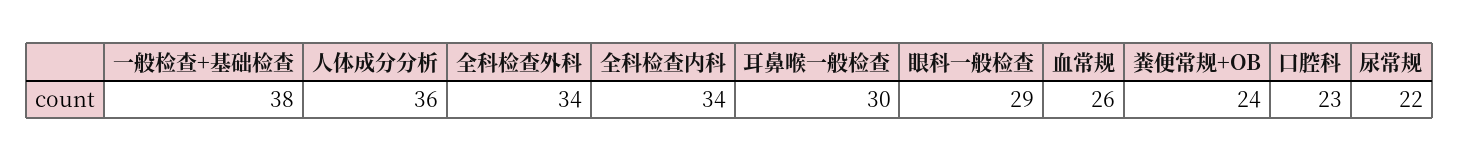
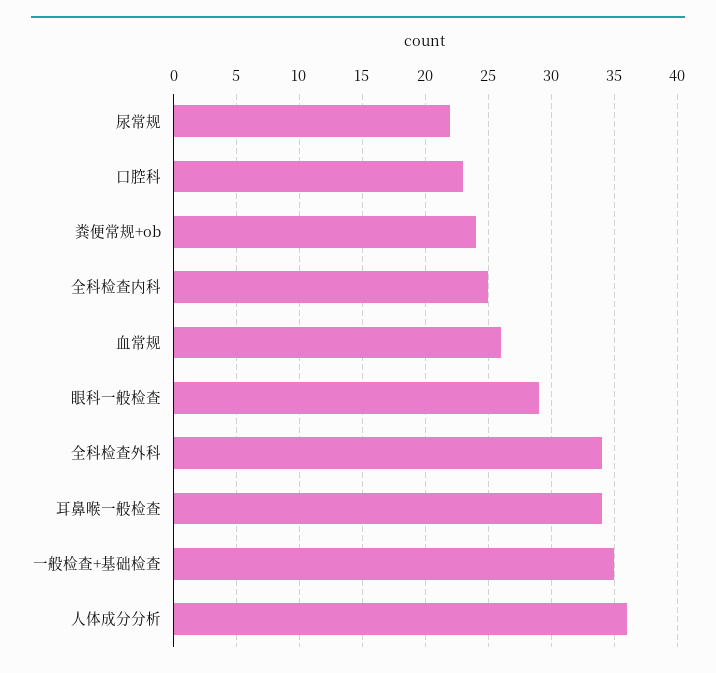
  {
-   "一般检查+基础检查": 38,
+   "一般检查+基础检查": 35,
    "人体成分分析": 36,
    "全科检查外科": 34,
-   "全科检查内科": 34,
+   "全科检查内科": 25,
-   "耳鼻喉一般检查": 30,
+   "耳鼻喉一般检查": 34,
    "眼科一般检查": 29,
    "血常规": 26,
    "粪便常规+OB": 24,
    "口腔科": 23,
    "尿常规": 22
  }

